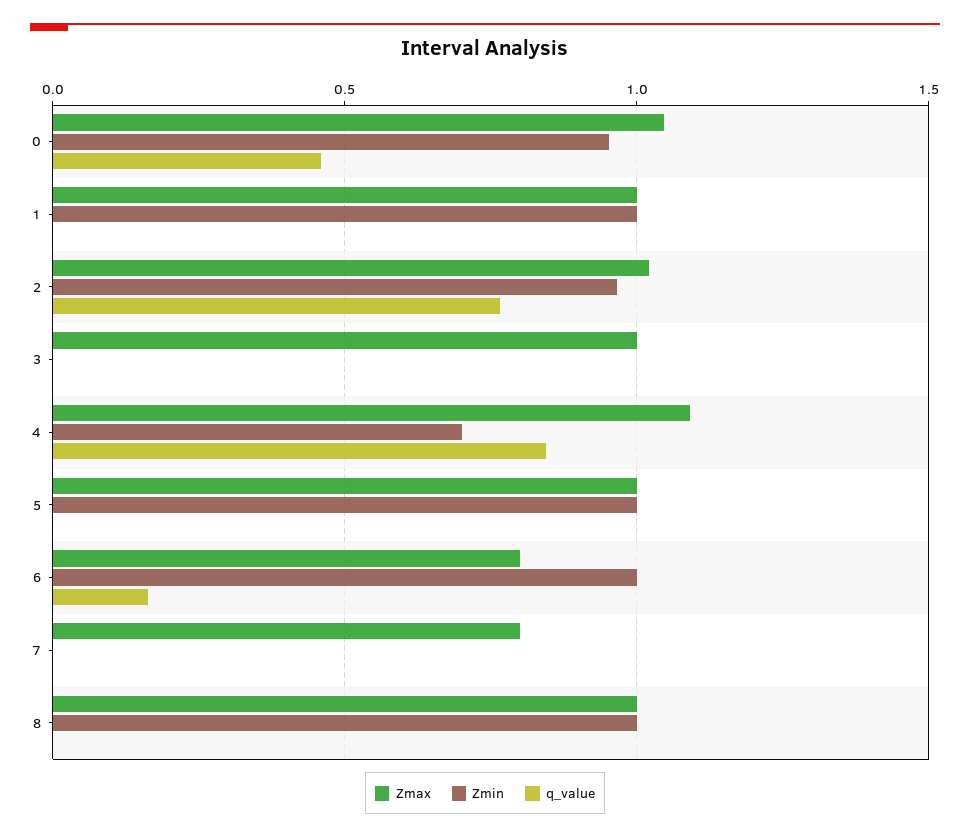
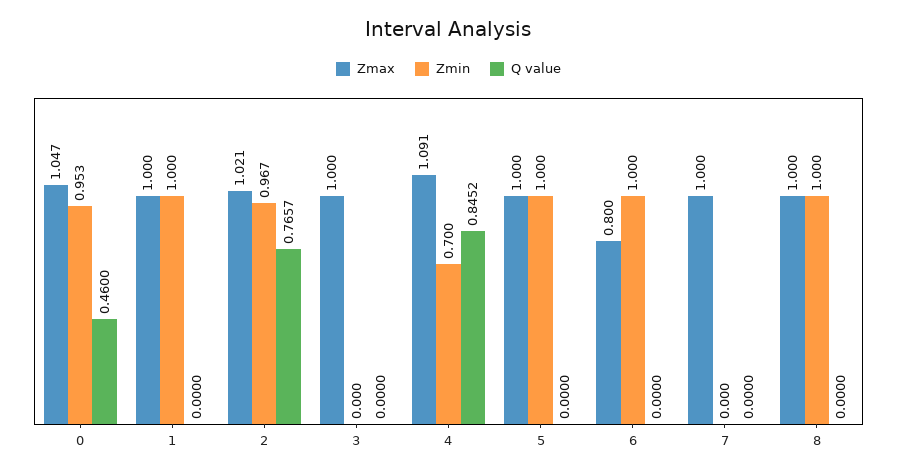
  {
    "Zmax": {
      "0": 1.047,
      "1": 1,
      "2": 1.021,
      "3": 1,
      "4": 1.091,
      "5": 1,
      "6": 0.8,
-     "7": 0.8,
+     "7": 1,
      "8": 1
    },
    "Zmin": {
      "0": 0.953,
      "1": 1,
      "2": 0.967,
      "3": 0,
      "4": 0.7,
      "5": 1,
      "6": 1,
      "7": 0,
      "8": 1
    },
    "q_value": {
      "0": 0.46,
      "1": 0,
      "2": 0.7657,
      "3": 0,
      "4": 0.8452,
      "5": 0,
-     "6": 0.15,
+     "6": 0,
      "7": 0,
      "8": 0
    }
  }

